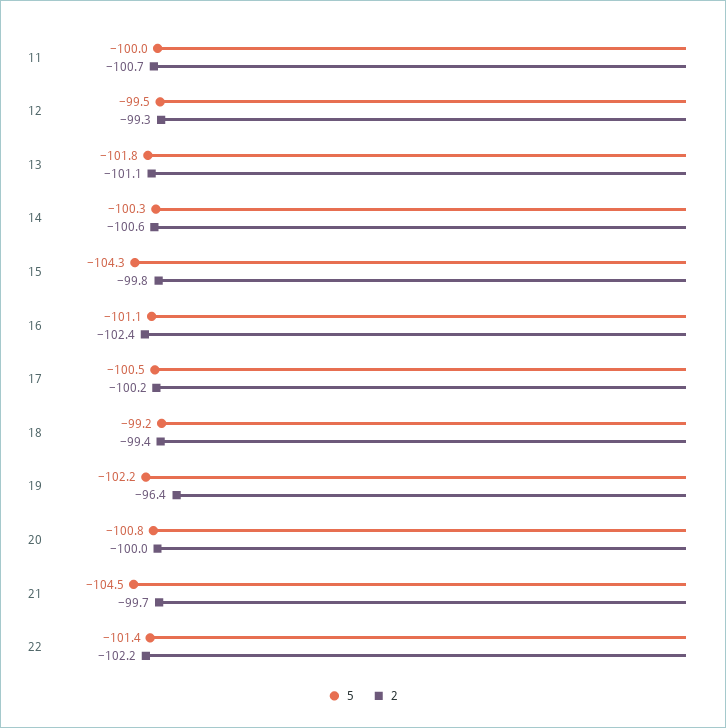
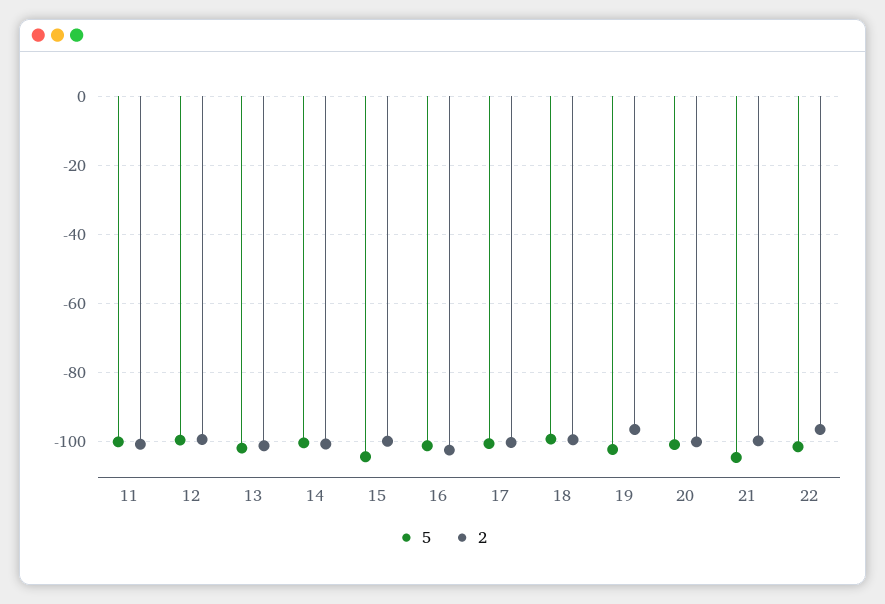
  {
    "5": {
      "11": -100,
      "12": -99.5,
      "13": -101.8,
      "14": -100.3,
      "15": -104.3,
      "16": -101.1,
      "17": -100.5,
      "18": -99.2,
      "19": -102.2,
      "20": -100.8,
      "21": -104.5,
      "22": -101.4
    },
    "2": {
      "11": -100.7,
      "12": -99.3,
      "13": -101.1,
      "14": -100.6,
      "15": -99.8,
      "16": -102.4,
      "17": -100.2,
      "18": -99.4,
      "19": -96.4,
      "20": -100,
      "21": -99.7,
-     "22": -102.2
+     "22": -96
    }
  }

